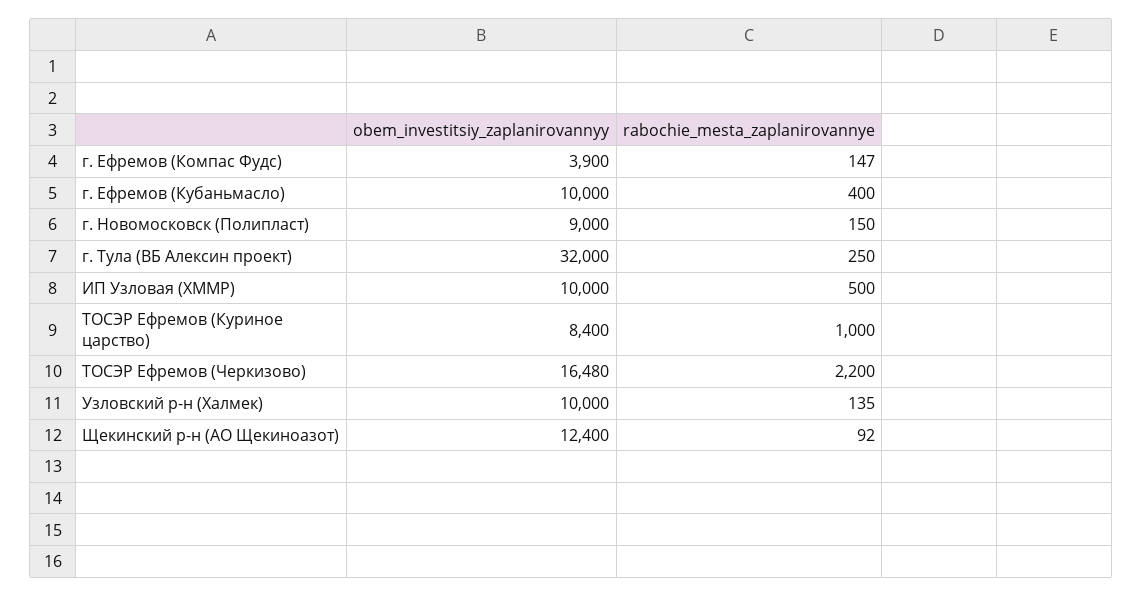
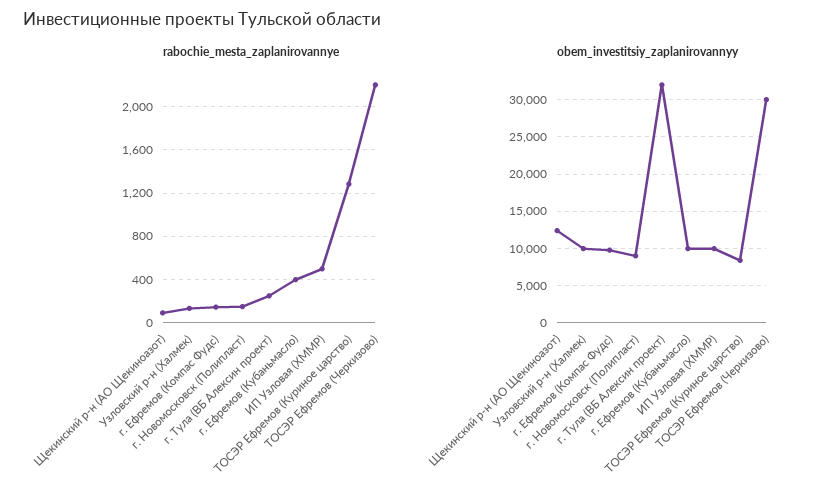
  {
    "obem_investitsiy_zaplanirovannyy": {
-     "г. Ефремов (Компас Фудс)": 3900,
+     "г. Ефремов (Компас Фудс)": 10000,
      "г. Ефремов (Кубаньмасло)": 10000,
      "г. Новомосковск (Полипласт)": 9000,
      "г. Тула (ВБ Алексин проект)": 32000,
      "ИП Узловая (ХММР)": 10000,
      "ТОСЭР Ефремов (Куриное царство)": 8400,
-     "ТОСЭР Ефремов (Черкизово)": 16480,
+     "ТОСЭР Ефремов (Черкизово)": 30000,
      "Узловский р-н (Халмек)": 10000,
      "Щекинский р-н (АО Щекиноазот)": 12400
    },
    "rabochie_mesta_zaplanirovannye": {
      "г. Ефремов (Компас Фудс)": 147,
      "г. Ефремов (Кубаньмасло)": 400,
      "г. Новомосковск (Полипласт)": 150,
      "г. Тула (ВБ Алексин проект)": 250,
      "ИП Узловая (ХММР)": 500,
-     "ТОСЭР Ефремов (Куриное царство)": 1000,
+     "ТОСЭР Ефремов (Куриное царство)": 1300,
      "ТОСЭР Ефремов (Черкизово)": 2200,
      "Узловский р-н (Халмек)": 135,
      "Щекинский р-н (АО Щекиноазот)": 92
    }
  }

